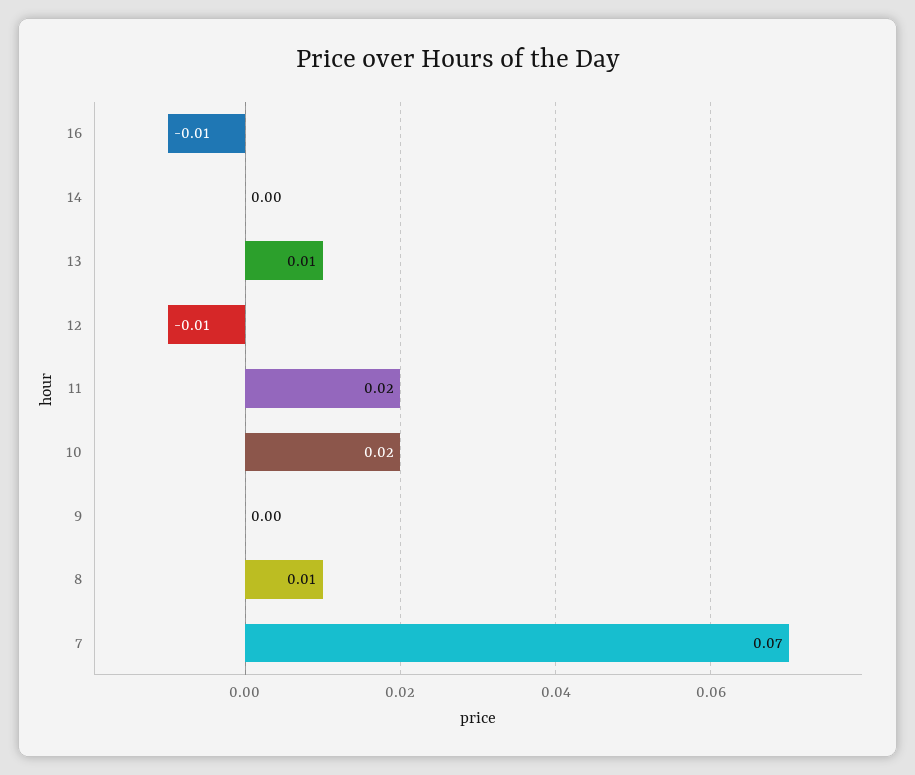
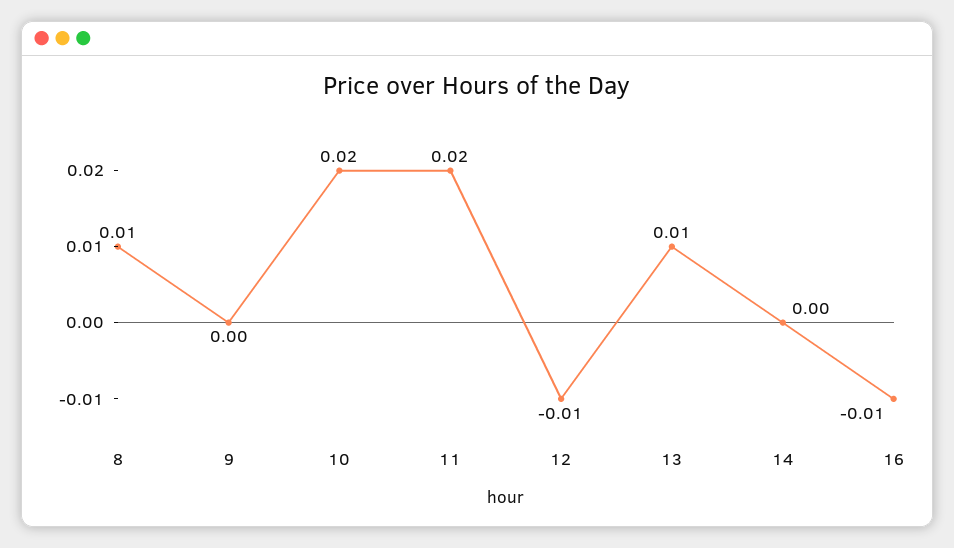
  {
    "16": -0.01,
    "14": 0,
    "13": 0.01,
    "12": -0.01,
    "11": 0.02,
    "10": 0.02,
    "9": 0,
-   "8": 0.01,
+   "8": 0.01
-   "7": 0.07
  }

